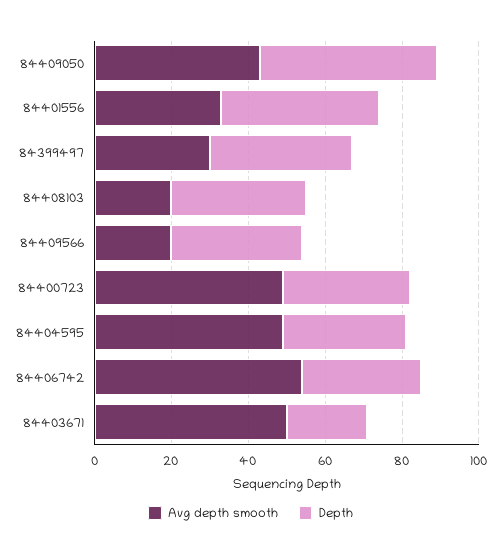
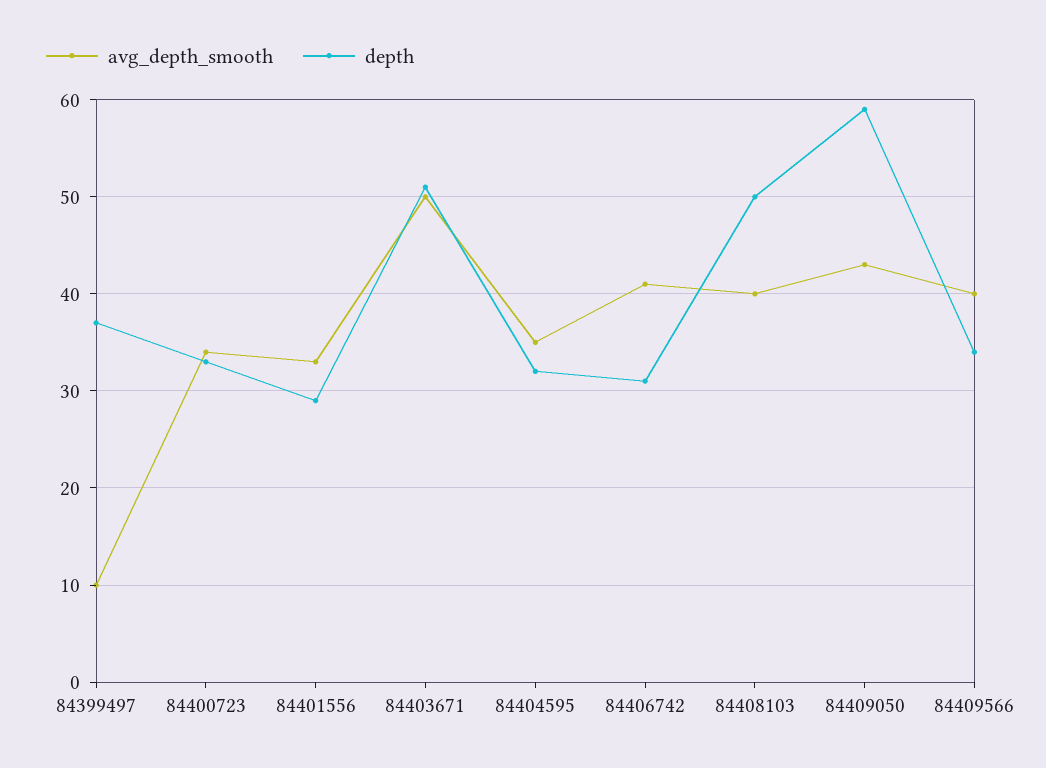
  {
    "Avg depth smooth": {
      "84409050": 43,
      "84401556": 33,
-     "84399497": 30,
+     "84399497": 10,
-     "84408103": 20,
+     "84408103": 40,
-     "84409566": 20,
+     "84409566": 40,
-     "84400723": 50,
+     "84400723": 34,
-     "84404595": 50,
+     "84404595": 35,
-     "84406742": 55,
+     "84406742": 41,
      "84403671": 50
    },
    "Depth": {
-     "84409050": 45,
+     "84409050": 59,
-     "84401556": 40,
+     "84401556": 29,
      "84399497": 37,
-     "84408103": 35,
+     "84408103": 50,
      "84409566": 34,
      "84400723": 33,
      "84404595": 32,
      "84406742": 31,
-     "84403671": 20
+     "84403671": 51
    }
  }

